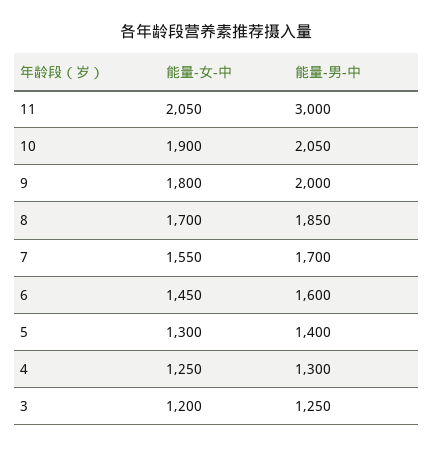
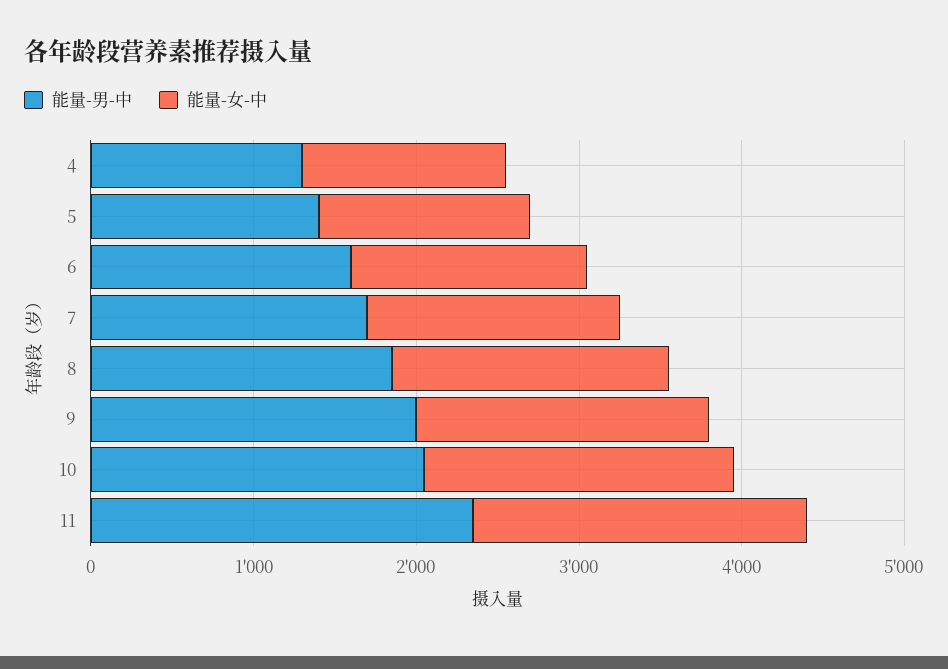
  {
    "能量-女-中": {
      "11": 2050,
      "10": 1900,
      "9": 1800,
      "8": 1700,
      "7": 1550,
      "6": 1450,
      "5": 1300,
-     "4": 1250,
+     "4": 1250
-     "3": 1200
    },
    "能量-男-中": {
-     "11": 3000,
+     "11": 2400,
      "10": 2050,
      "9": 2000,
      "8": 1850,
      "7": 1700,
      "6": 1600,
      "5": 1400,
-     "4": 1300,
+     "4": 1300
-     "3": 1250
    }
  }

